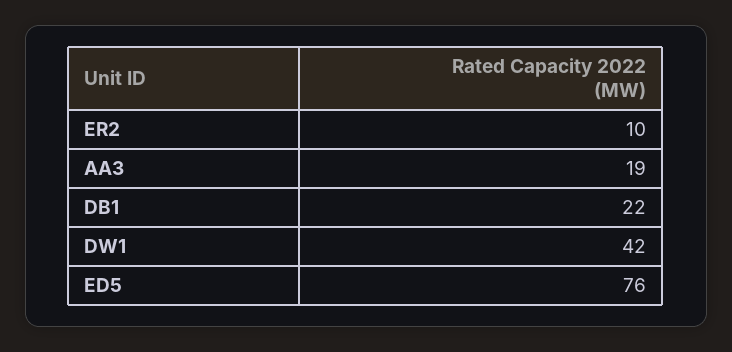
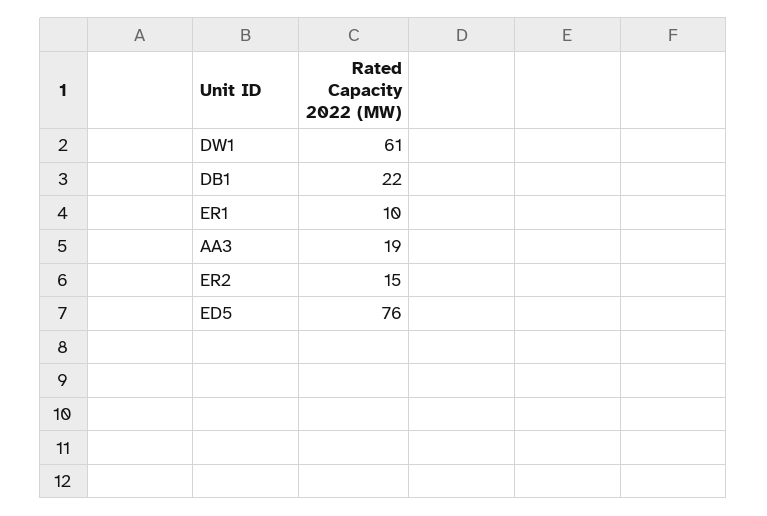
  {
-   "ER2": 10,
+   "ER2": 15,
    "AA3": 19,
    "DB1": 22,
-   "DW1": 42,
+   "DW1": 61,
-   "ED5": 76
+   "ED5": 76,
+   "ER1": 10
  }

